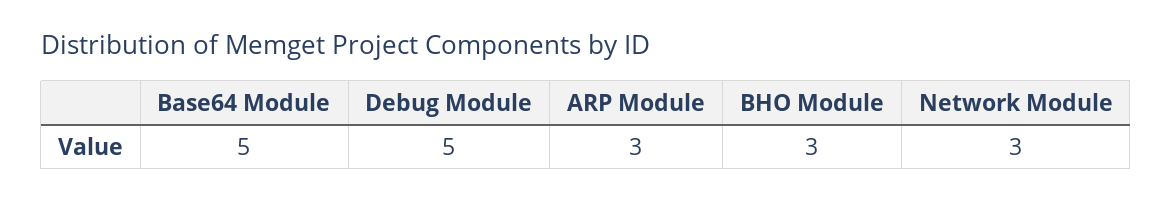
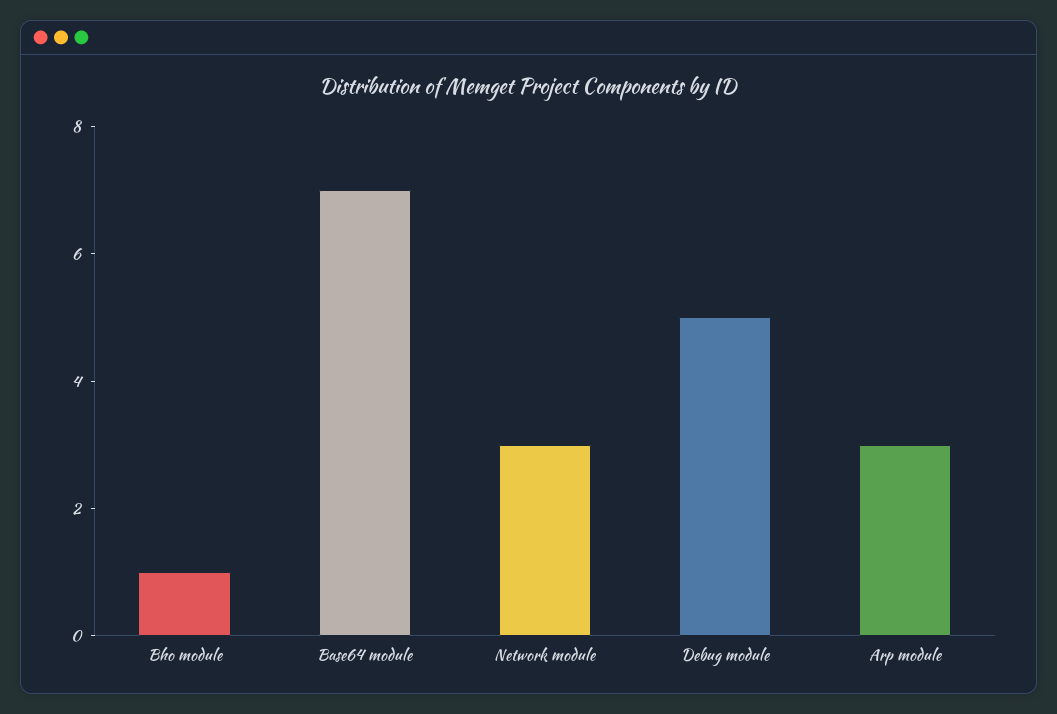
  {
-   "Base64 Module": 5,
+   "Base64 Module": 7,
    "Debug Module": 5,
    "ARP Module": 3,
-   "BHO Module": 3,
+   "BHO Module": 1,
    "Network Module": 3
  }

